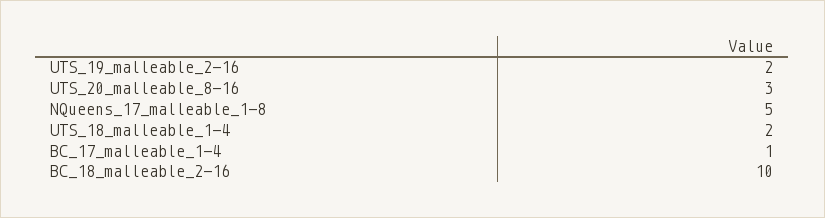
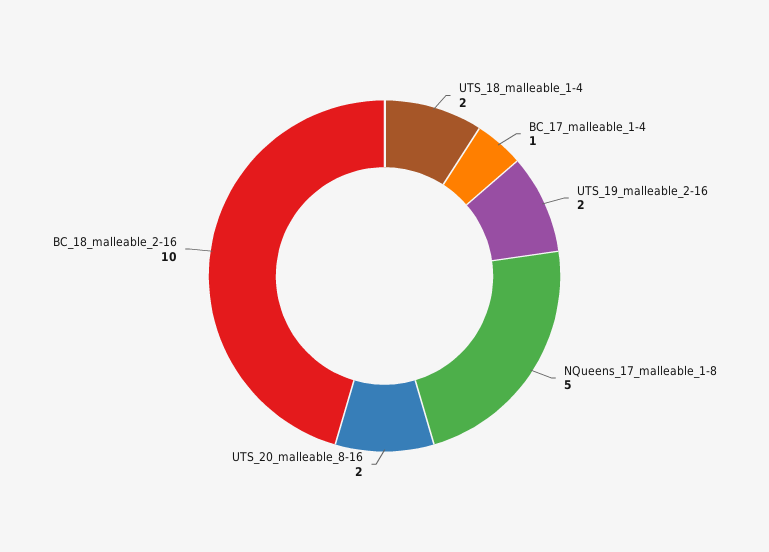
  {
    "UTS_19_malleable_2-16": 2,
-   "UTS_20_malleable_8-16": 3,
+   "UTS_20_malleable_8-16": 2,
    "NQueens_17_malleable_1-8": 5,
    "UTS_18_malleable_1-4": 2,
    "BC_17_malleable_1-4": 1,
    "BC_18_malleable_2-16": 10
  }

